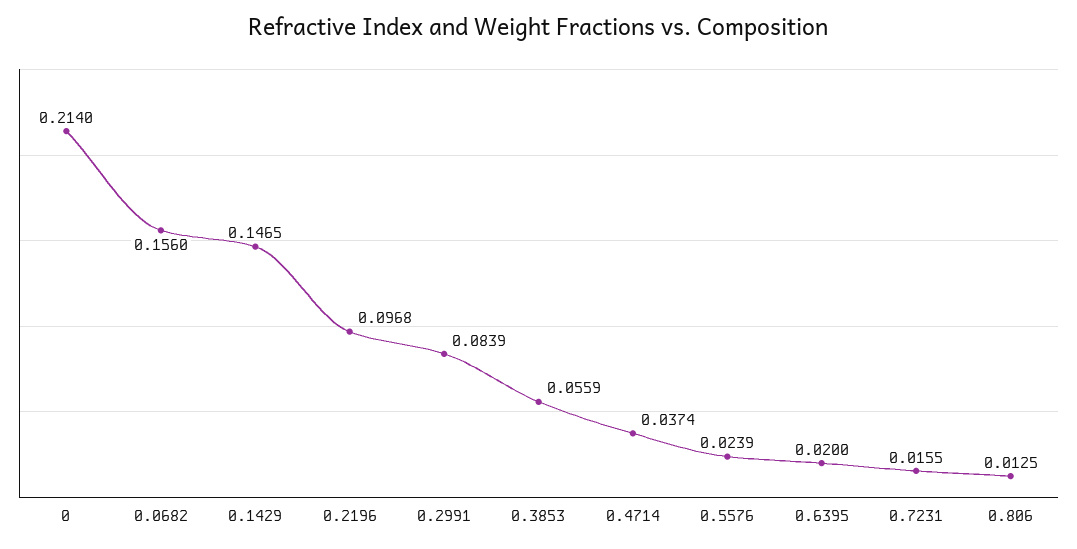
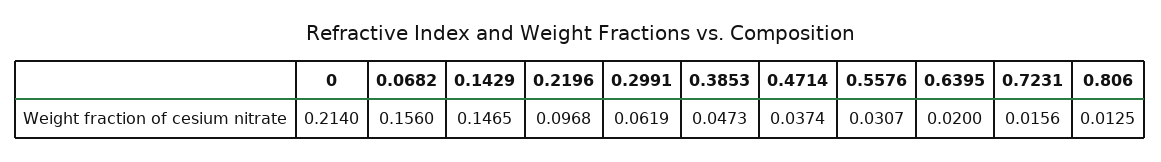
  {
    "0": 0.214,
    "0.0682": 0.156,
    "0.1429": 0.1465,
    "0.2196": 0.0968,
-   "0.2991": 0.0839,
+   "0.2991": 0.0619,
-   "0.3853": 0.0559,
+   "0.3853": 0.0473,
    "0.4714": 0.0374,
-   "0.5576": 0.0239,
+   "0.5576": 0.0307,
    "0.6395": 0.02,
-   "0.7231": 0.0155,
+   "0.7231": 0.0156,
    "0.806": 0.0125
  }

